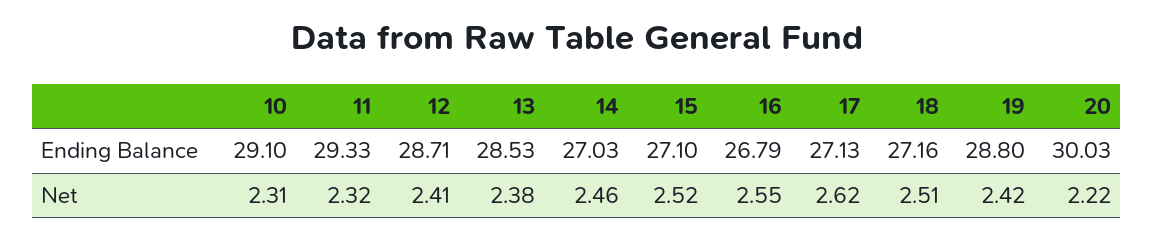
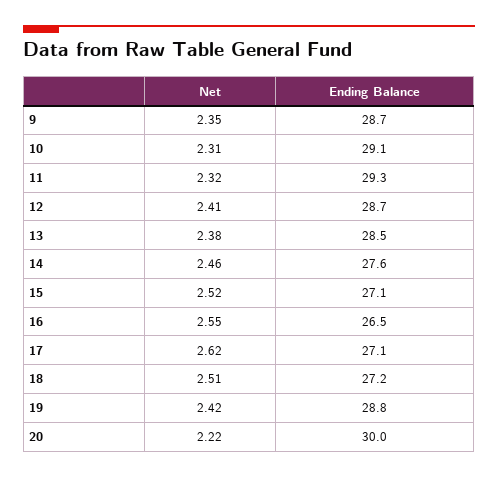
  {
    "10": {
      "Ending Balance": 29.1,
      "Net": 2.31
    },
    "11": {
      "Ending Balance": 29.33,
      "Net": 2.32
    },
    "12": {
      "Ending Balance": 28.71,
      "Net": 2.41
    },
    "13": {
      "Ending Balance": 28.53,
      "Net": 2.38
    },
    "14": {
-     "Ending Balance": 27.03,
+     "Ending Balance": 27.6,
      "Net": 2.46
    },
    "15": {
      "Ending Balance": 27.1,
      "Net": 2.52
    },
    "16": {
-     "Ending Balance": 26.79,
+     "Ending Balance": 26.5,
      "Net": 2.55
    },
    "17": {
      "Ending Balance": 27.13,
      "Net": 2.62
    },
    "18": {
      "Ending Balance": 27.16,
      "Net": 2.51
    },
    "19": {
      "Ending Balance": 28.8,
      "Net": 2.42
    },
    "20": {
      "Ending Balance": 30.03,
      "Net": 2.22
-   }
+   },
+   "9": {
+     "Net": 2.35,
+     "Ending Balance": 28.7
+   }
  }

